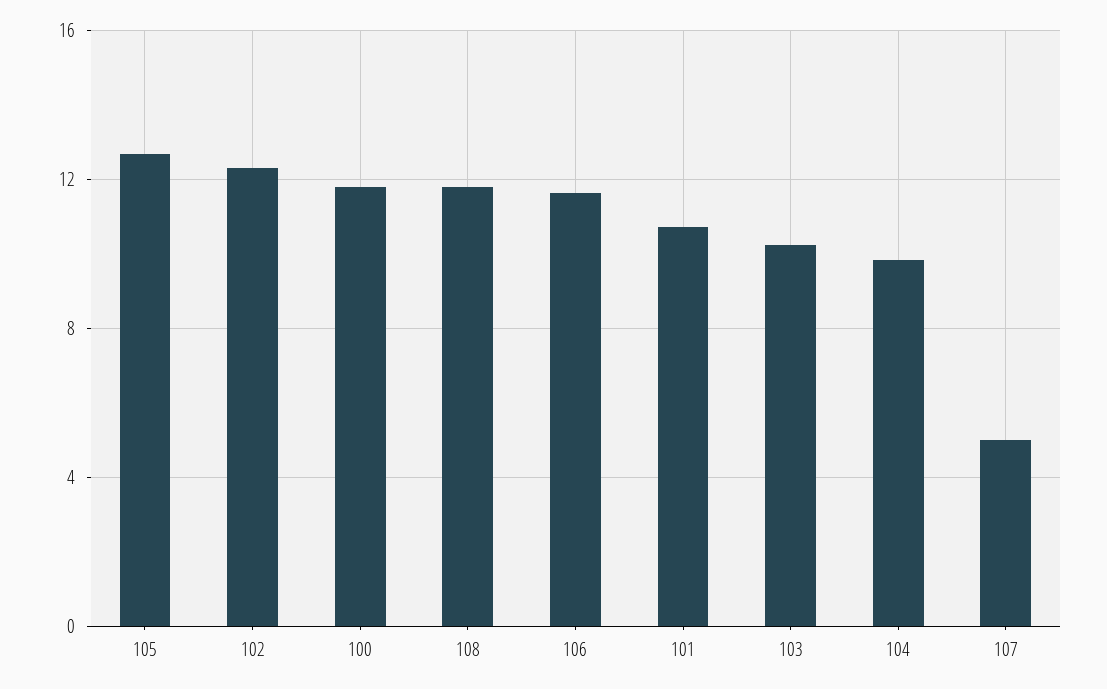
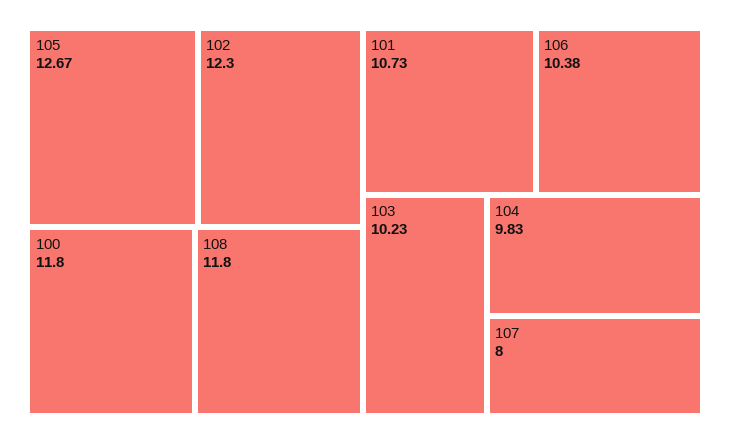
  {
    "105": 12.67,
    "102": 12.3,
    "100": 11.8,
    "108": 11.8,
-   "106": 11.5,
+   "106": 10.38,
    "101": 10.73,
    "103": 10.23,
    "104": 9.83,
-   "107": 5
+   "107": 8
  }

